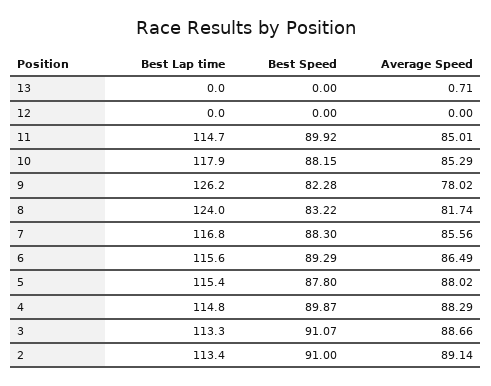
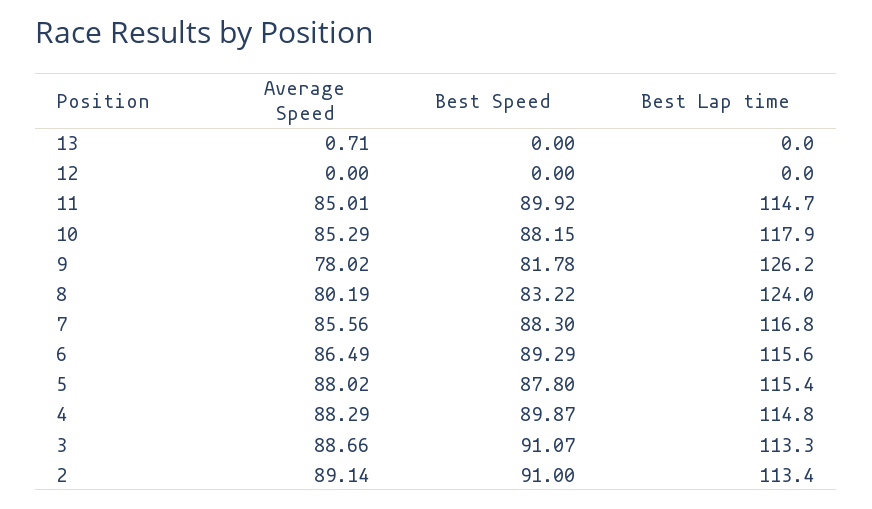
  {
    "Best Lap time": {
      "13": 0,
      "12": 0,
      "11": 114.7,
      "10": 117.9,
      "9": 126.2,
      "8": 124,
      "7": 116.8,
      "6": 115.6,
      "5": 115.4,
      "4": 114.8,
      "3": 113.3,
      "2": 113.4
    },
    "Best Speed": {
      "13": 0,
      "12": 0,
      "11": 89.92,
      "10": 88.15,
-     "9": 82.28,
+     "9": 81.78,
      "8": 83.22,
      "7": 88.3,
      "6": 89.29,
      "5": 87.8,
      "4": 89.87,
      "3": 91.07,
      "2": 91
    },
    "Average Speed": {
      "13": 0.71,
      "12": 0,
      "11": 85.01,
      "10": 85.29,
      "9": 78.02,
-     "8": 81.74,
+     "8": 80.19,
      "7": 85.56,
      "6": 86.49,
      "5": 88.02,
      "4": 88.29,
      "3": 88.66,
      "2": 89.14
    }
  }

